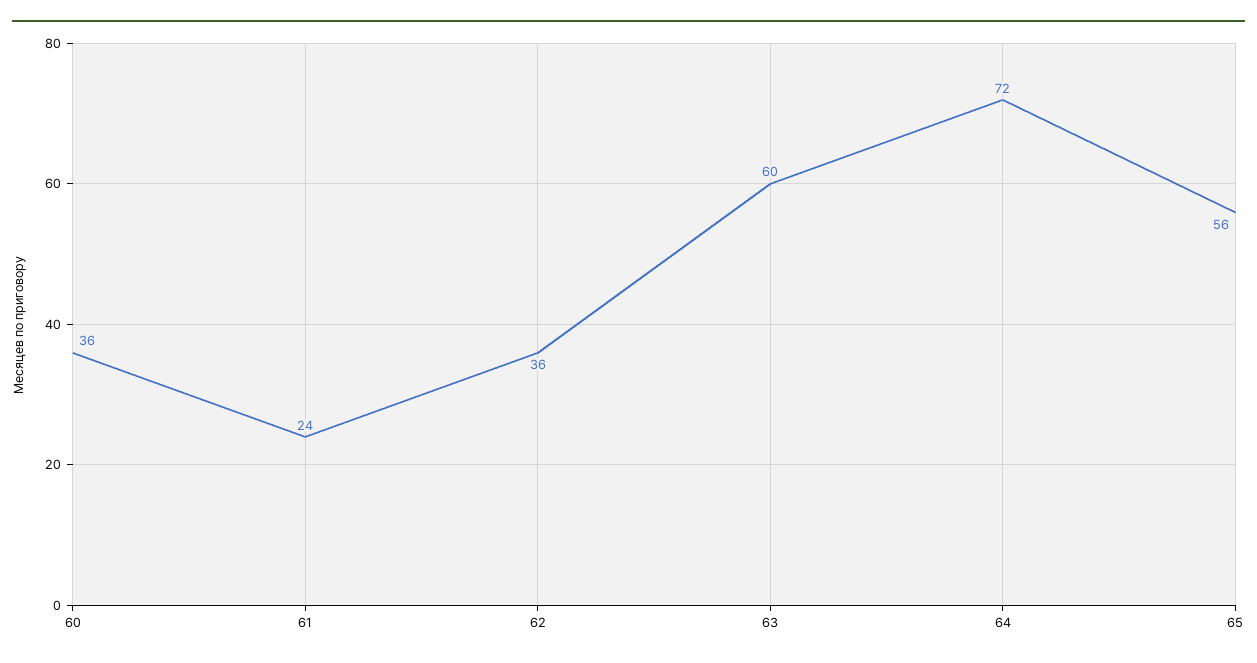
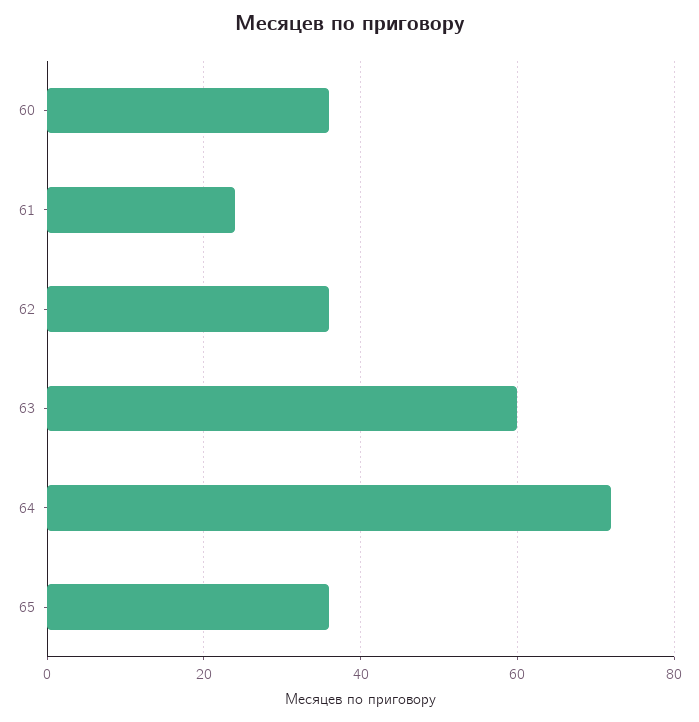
  {
    "60": 36,
    "61": 24,
    "62": 36,
    "63": 60,
    "64": 72,
-   "65": 56
+   "65": 35
  }

